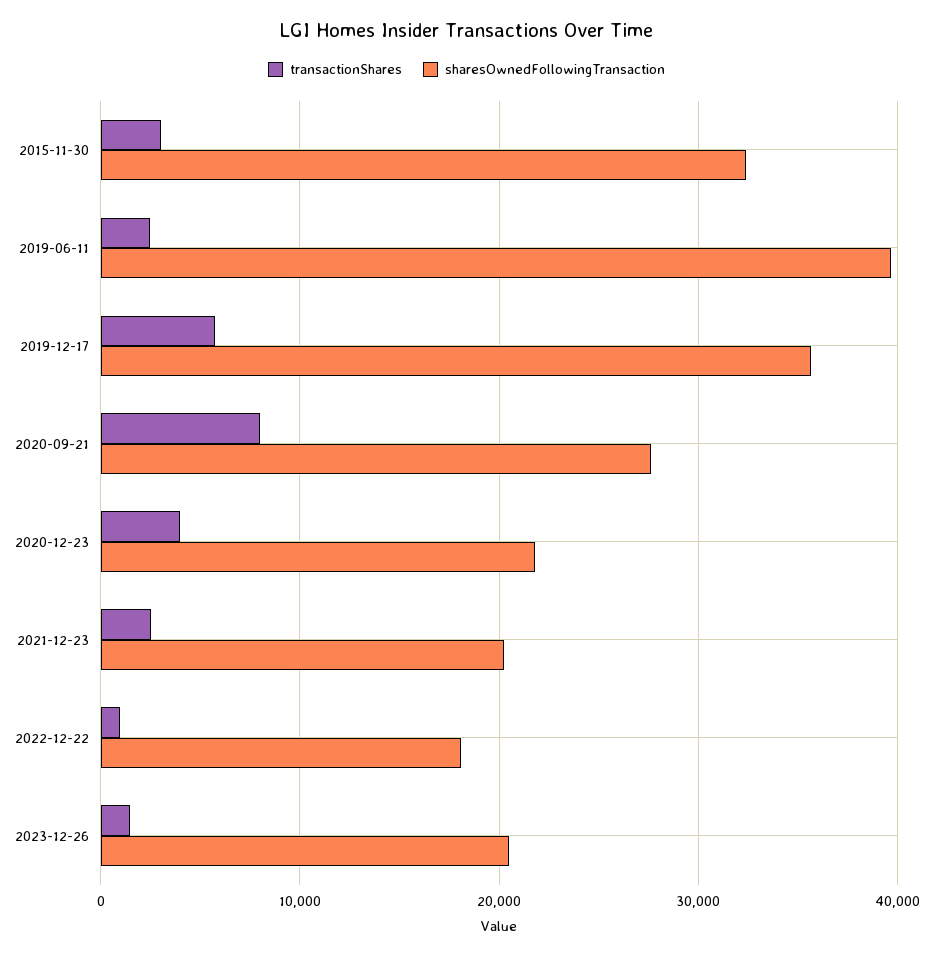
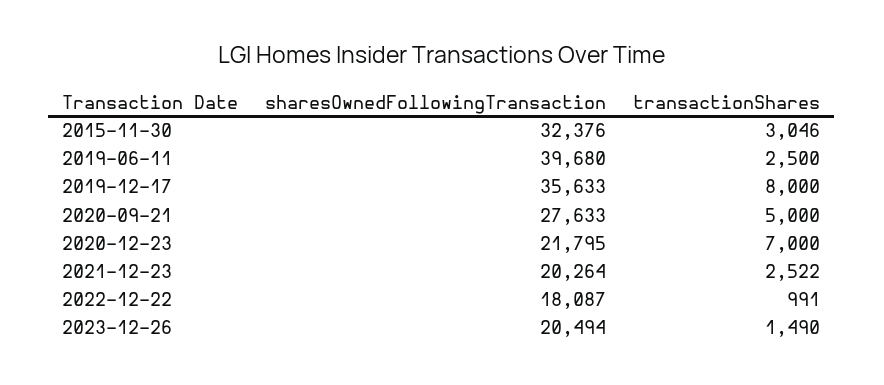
  {
    "transactionShares": {
      "2015-11-30": 3046,
      "2019-06-11": 2500,
-     "2019-12-17": 6000,
+     "2019-12-17": 8000,
-     "2020-09-21": 8000,
+     "2020-09-21": 5000,
-     "2020-12-23": 4000,
+     "2020-12-23": 7000,
      "2021-12-23": 2522,
      "2022-12-22": 991,
      "2023-12-26": 1490
    },
    "sharesOwnedFollowingTransaction": {
      "2015-11-30": 32376,
      "2019-06-11": 39680,
      "2019-12-17": 35633,
      "2020-09-21": 27633,
      "2020-12-23": 21795,
      "2021-12-23": 20264,
      "2022-12-22": 18087,
      "2023-12-26": 20494
    }
  }

